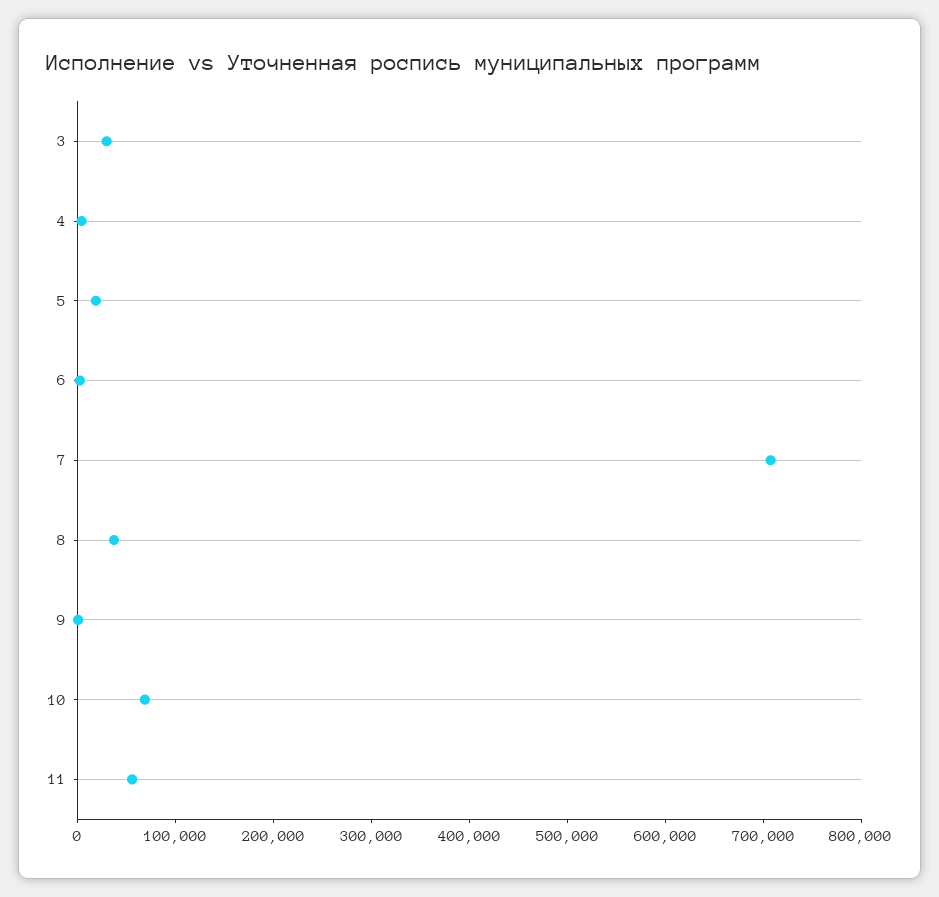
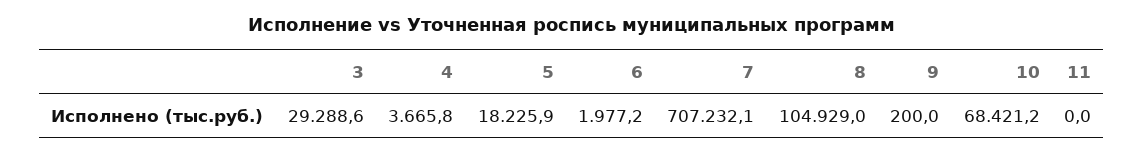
  {
    "3": 29288.6,
    "4": 3665.8,
    "5": 18225.9,
    "6": 1977.2,
    "7": 707232.1,
-   "8": 40000,
+   "8": 104929,
    "9": 200,
    "10": 68421.2,
-   "11": 60000
+   "11": 0
  }

